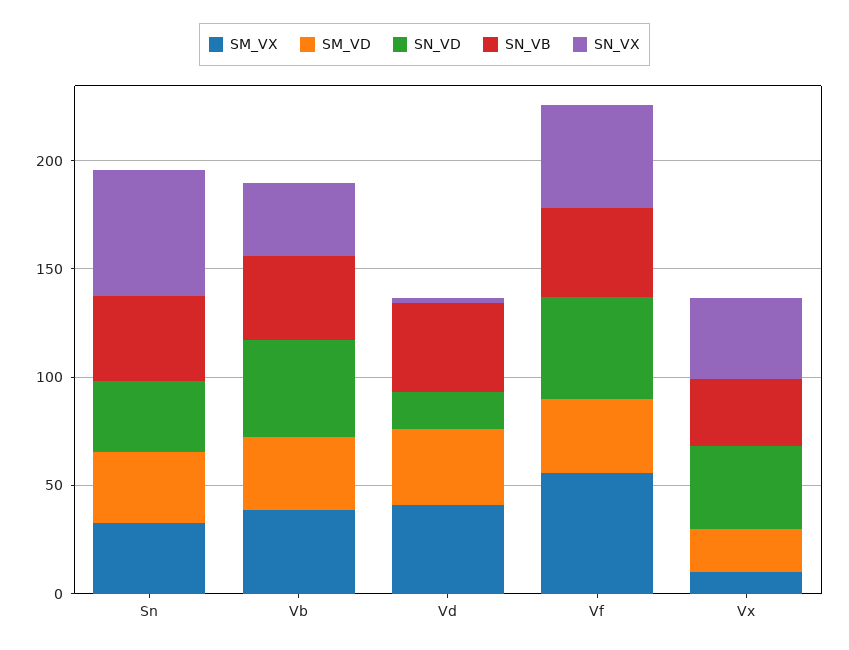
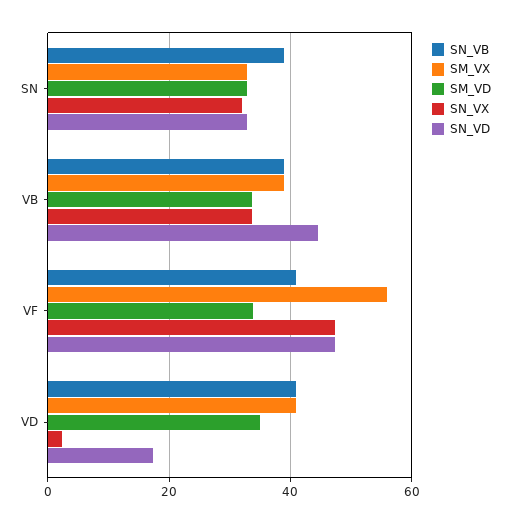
  {
    "SM_VX": {
      "Sn": 32,
      "Vb": 38,
      "Vd": 42,
-     "Vf": 56,
+     "Vf": 56
-     "Vx": 10
    },
    "SM_VD": {
      "Sn": 32,
      "Vb": 34,
      "Vd": 36,
-     "Vf": 34,
+     "Vf": 34
-     "Vx": 20
    },
    "SN_VD": {
      "Sn": 32,
      "Vb": 44,
      "Vd": 18,
-     "Vf": 48,
+     "Vf": 48
-     "Vx": 40
    },
    "SN_VB": {
      "Sn": 38,
      "Vb": 38,
      "Vd": 42,
-     "Vf": 42,
+     "Vf": 42
-     "Vx": 30
    },
    "SN_VX": {
-     "Sn": 60,
+     "Sn": 32,
      "Vb": 34,
      "Vd": 2,
-     "Vf": 48,
+     "Vf": 48
-     "Vx": 40
    }
  }

